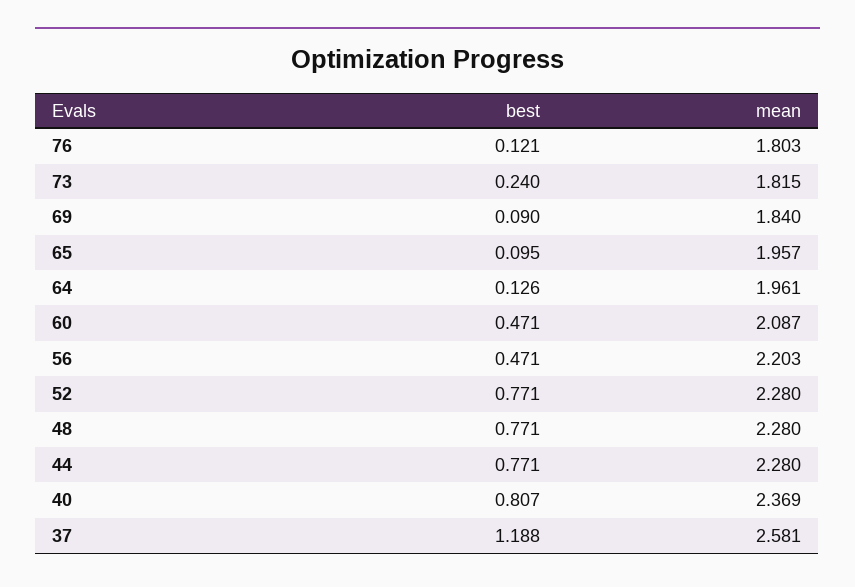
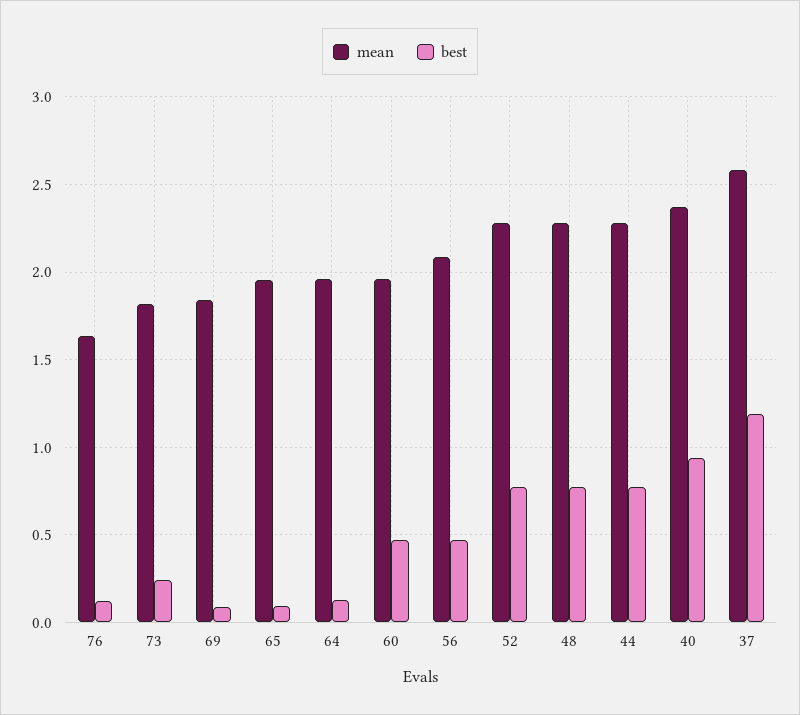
  {
    "best": {
      "76": 0.121,
      "73": 0.24,
      "69": 0.09,
      "65": 0.095,
      "64": 0.126,
      "60": 0.471,
      "56": 0.471,
      "52": 0.771,
      "48": 0.771,
      "44": 0.771,
-     "40": 0.807,
+     "40": 0.95,
      "37": 1.188
    },
    "mean": {
-     "76": 1.803,
+     "76": 1.65,
      "73": 1.815,
      "69": 1.84,
      "65": 1.957,
      "64": 1.961,
-     "60": 2.087,
+     "60": 1.95,
-     "56": 2.203,
+     "56": 2.1,
      "52": 2.28,
      "48": 2.28,
      "44": 2.28,
      "40": 2.369,
      "37": 2.581
    }
  }

